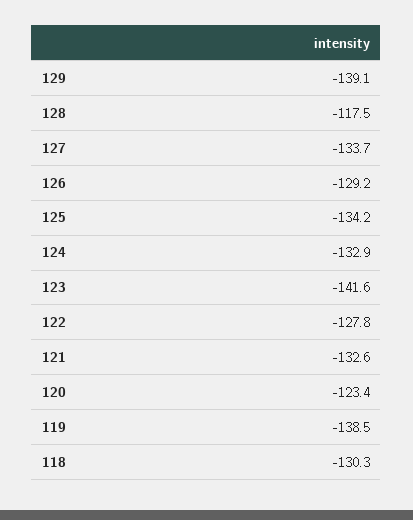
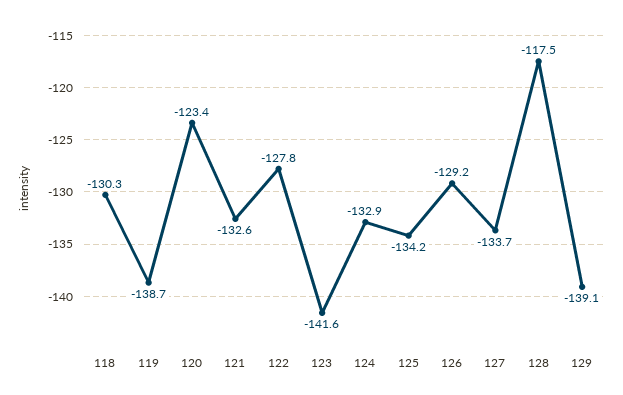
  {
    "129": -139.1,
    "128": -117.5,
    "127": -133.7,
    "126": -129.2,
    "125": -134.2,
    "124": -132.9,
    "123": -141.6,
    "122": -127.8,
    "121": -132.6,
    "120": -123.4,
-   "119": -138.5,
+   "119": -138.7,
    "118": -130.3
  }

